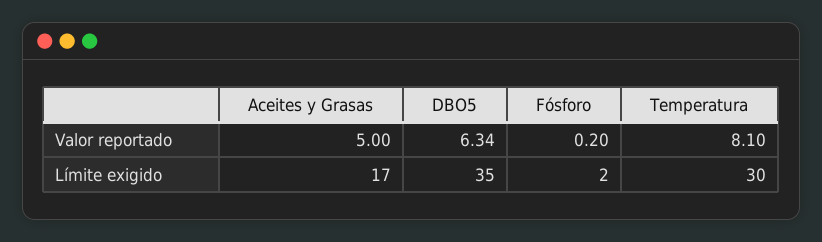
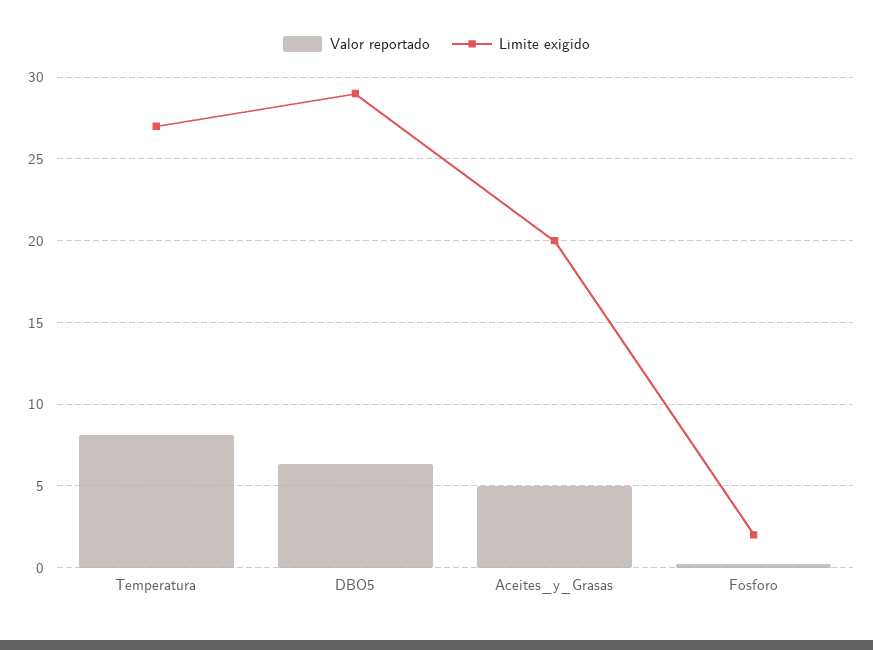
  {
    "Valor reportado": {
      "Aceites y Grasas": 5,
      "DBO5": 6.34,
      "Fósforo": 0.2,
      "Temperatura": 8.1
    },
    "Límite exigido": {
-     "Aceites y Grasas": 17,
+     "Aceites y Grasas": 20,
-     "DBO5": 35,
+     "DBO5": 29,
      "Fósforo": 2,
-     "Temperatura": 30
+     "Temperatura": 27
    }
  }

